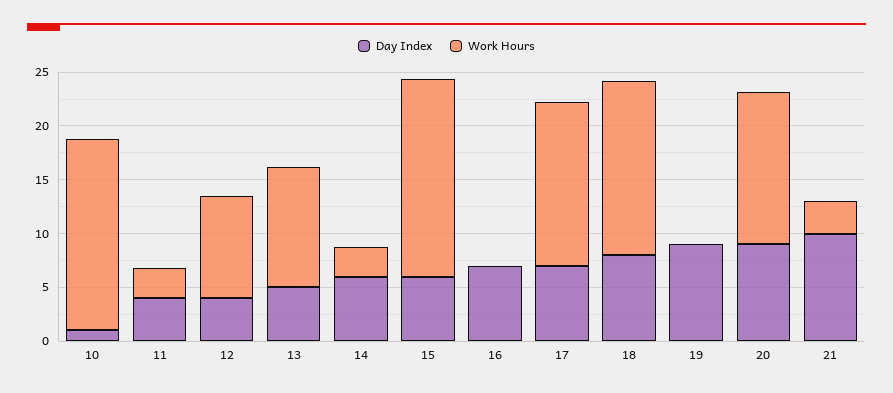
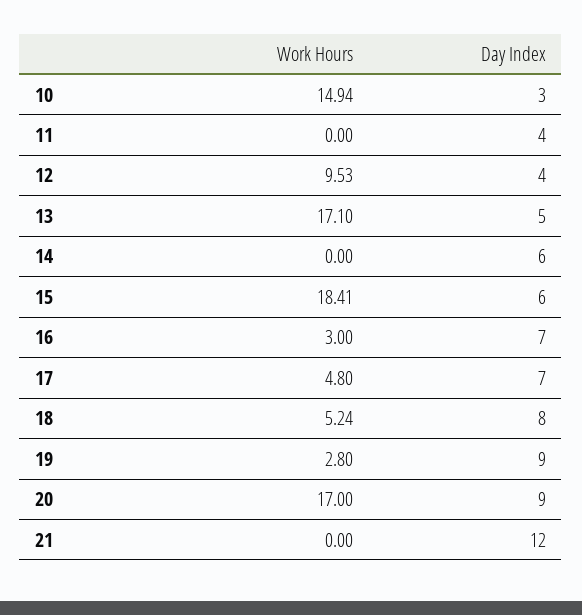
  {
    "Day Index": {
-     "10": 1,
+     "10": 3,
      "11": 4,
      "12": 4,
      "13": 5,
      "14": 6,
      "15": 6,
      "16": 7,
      "17": 7,
      "18": 8,
      "19": 9,
      "20": 9,
-     "21": 10
+     "21": 12
    },
    "Work Hours": {
-     "10": 18,
+     "10": 14.94,
-     "11": 3,
+     "11": 0,
      "12": 9.53,
-     "13": 11,
+     "13": 17.1,
-     "14": 3,
+     "14": 0,
      "15": 18.41,
-     "16": 0,
+     "16": 3,
-     "17": 15,
+     "17": 4.8,
-     "18": 16,
+     "18": 5.24,
-     "19": 0,
+     "19": 2.8,
-     "20": 14,
+     "20": 17,
-     "21": 3
+     "21": 0
    }
  }

